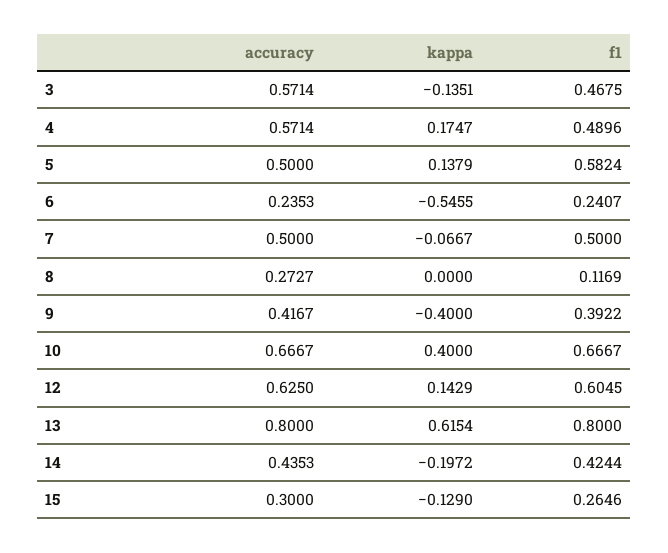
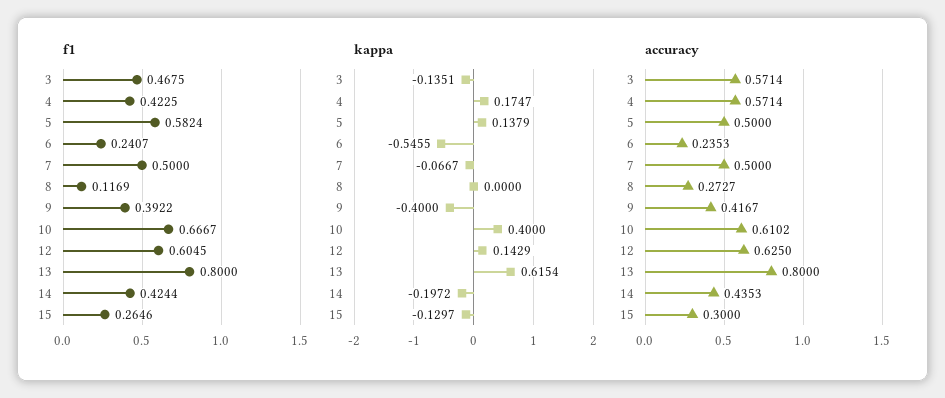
  {
    "accuracy": {
      "3": 0.5714,
      "4": 0.5714,
      "5": 0.5,
      "6": 0.2353,
      "7": 0.5,
      "8": 0.2727,
      "9": 0.4167,
-     "10": 0.6667,
+     "10": 0.6102,
      "12": 0.625,
      "13": 0.8,
      "14": 0.4353,
      "15": 0.3
    },
    "kappa": {
      "3": -0.1351,
      "4": 0.1747,
      "5": 0.1379,
      "6": -0.5455,
      "7": -0.0667,
      "8": 0,
      "9": -0.4,
      "10": 0.4,
      "12": 0.1429,
      "13": 0.6154,
      "14": -0.1972,
-     "15": -0.129
+     "15": -0.1297
    },
    "f1": {
      "3": 0.4675,
-     "4": 0.4896,
+     "4": 0.4225,
      "5": 0.5824,
      "6": 0.2407,
      "7": 0.5,
      "8": 0.1169,
      "9": 0.3922,
      "10": 0.6667,
      "12": 0.6045,
      "13": 0.8,
      "14": 0.4244,
      "15": 0.2646
    }
  }

